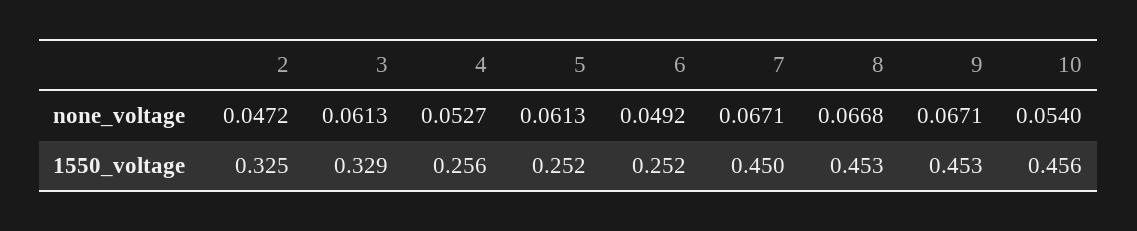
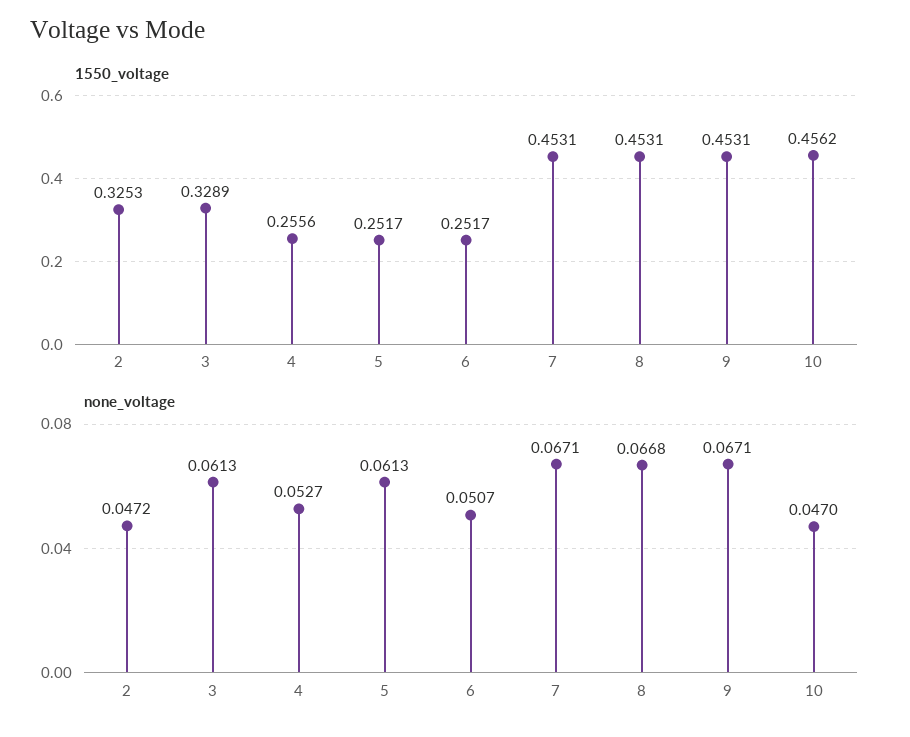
  {
    "none_voltage": {
      "2": 0.0472,
      "3": 0.0613,
      "4": 0.0527,
      "5": 0.0613,
-     "6": 0.0492,
+     "6": 0.0507,
      "7": 0.0671,
      "8": 0.0668,
      "9": 0.0671,
-     "10": 0.054
+     "10": 0.047
    },
    "1550_voltage": {
      "2": 0.3253,
      "3": 0.3289,
      "4": 0.2556,
      "5": 0.2517,
      "6": 0.2517,
-     "7": 0.45,
+     "7": 0.4531,
      "8": 0.4531,
      "9": 0.4531,
      "10": 0.4562
    }
  }

